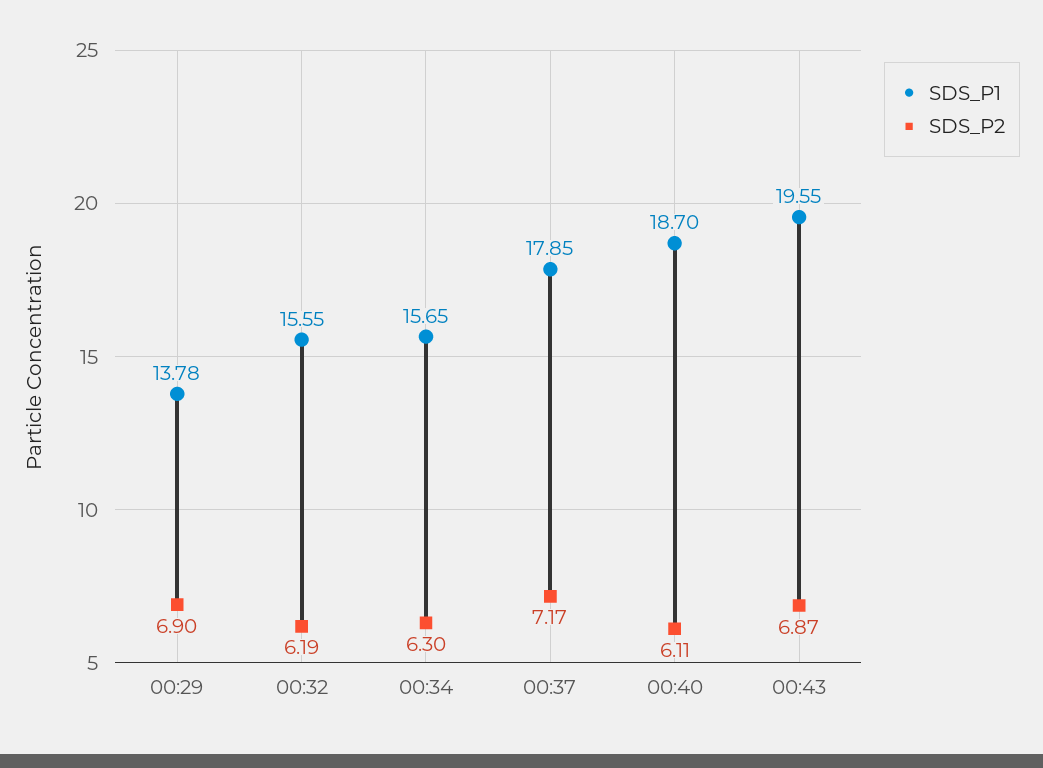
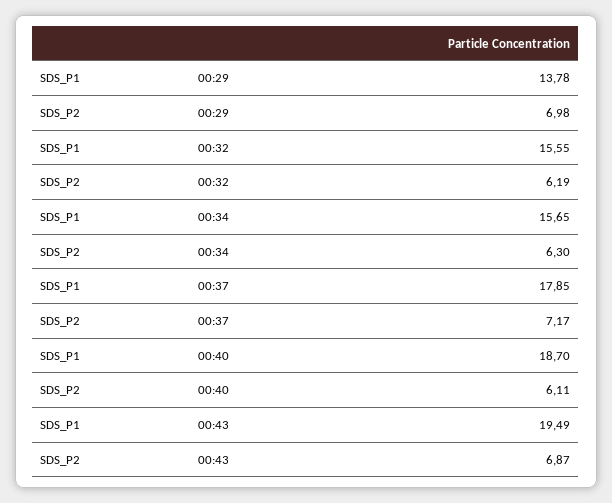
  {
    "SDS_P1": {
      "00:29": 13.78,
      "00:32": 15.55,
      "00:34": 15.65,
      "00:37": 17.85,
      "00:40": 18.7,
-     "00:43": 19.55
+     "00:43": 19.49
    },
    "SDS_P2": {
-     "00:29": 6.9,
+     "00:29": 6.98,
      "00:32": 6.19,
      "00:34": 6.3,
      "00:37": 7.17,
      "00:40": 6.11,
      "00:43": 6.87
    }
  }

